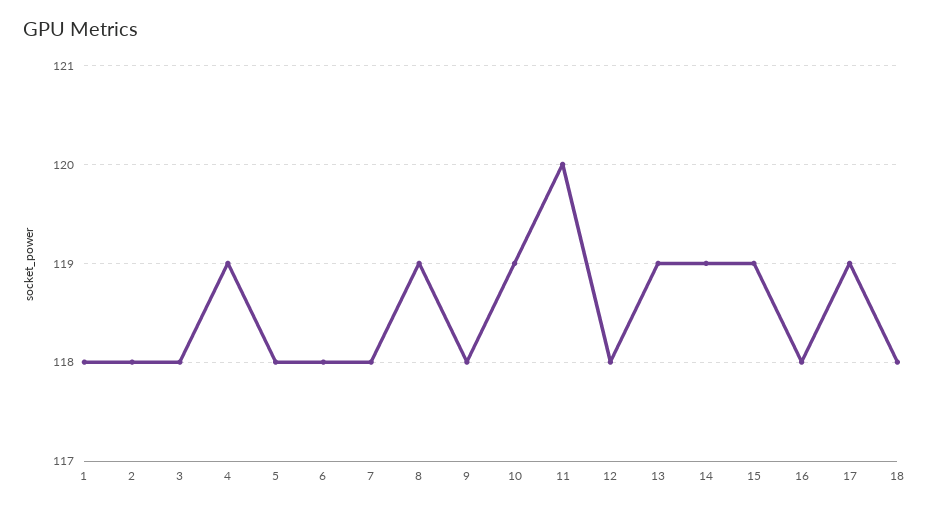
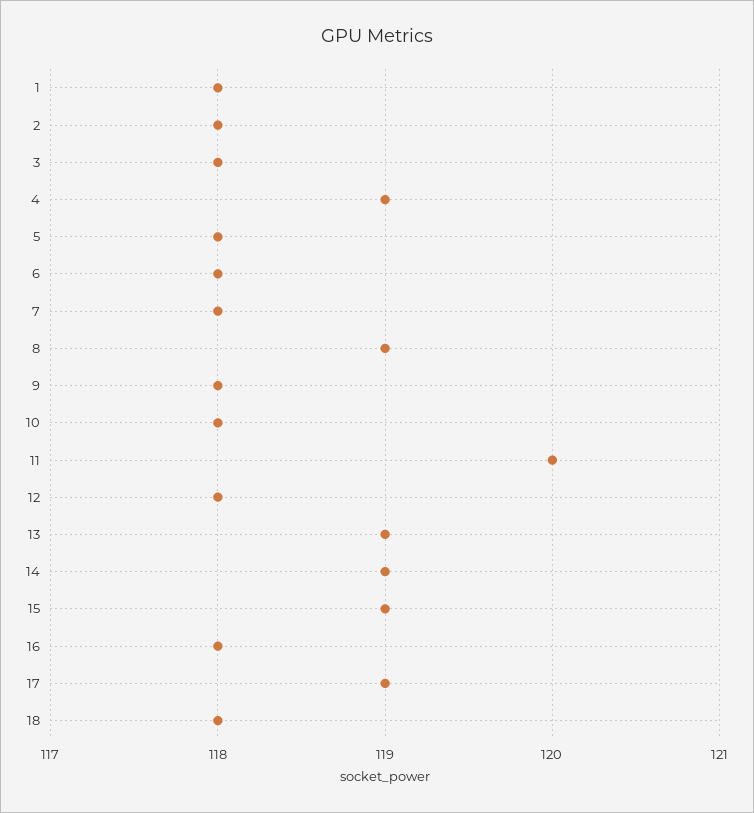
  {
    "1": 118,
    "2": 118,
    "3": 118,
    "4": 119,
    "5": 118,
    "6": 118,
    "7": 118,
    "8": 119,
    "9": 118,
-   "10": 119,
+   "10": 118,
    "11": 120,
    "12": 118,
    "13": 119,
    "14": 119,
    "15": 119,
    "16": 118,
    "17": 119,
    "18": 118
  }

